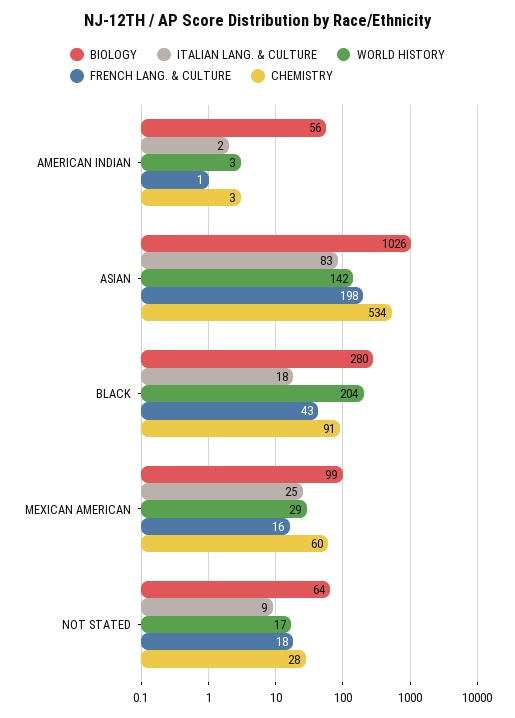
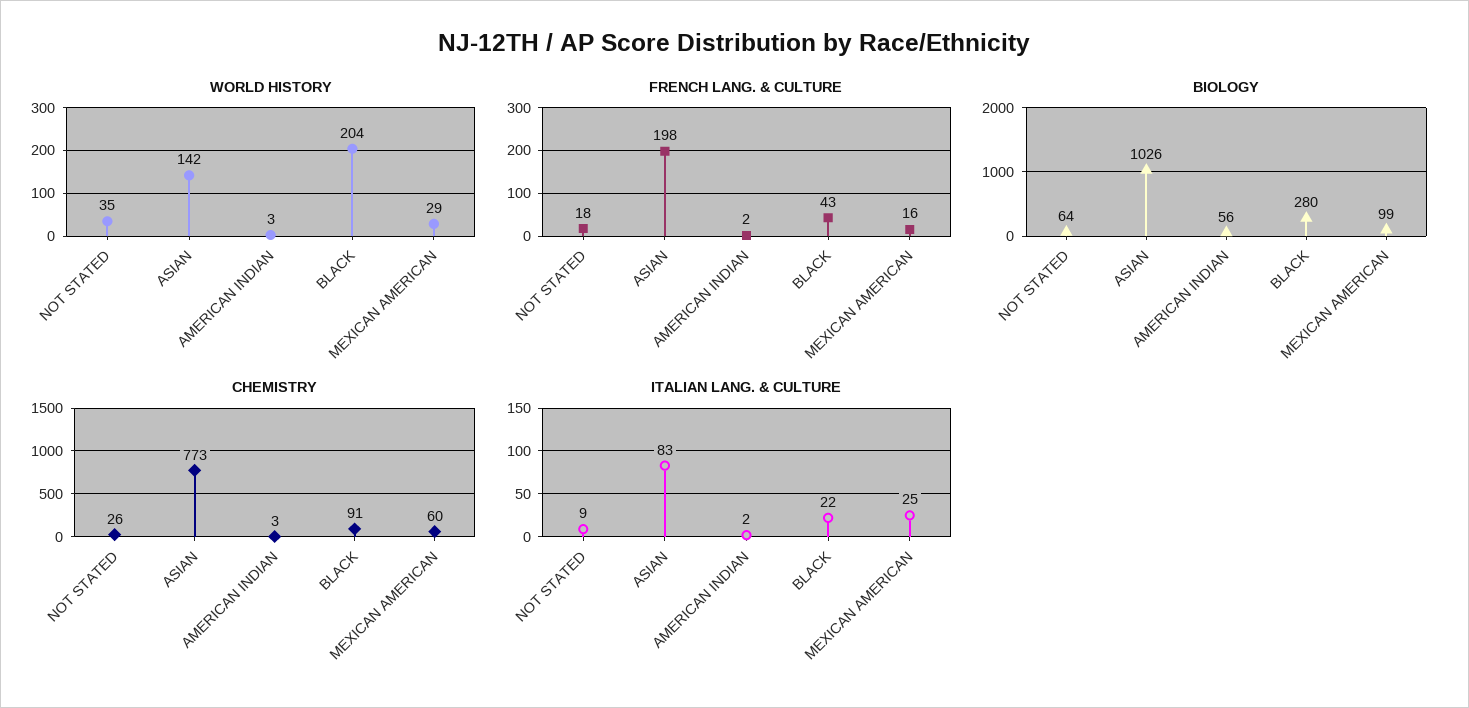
  {
    "BIOLOGY": {
      "AMERICAN INDIAN": 56,
      "ASIAN": 1026,
      "BLACK": 280,
      "MEXICAN AMERICAN": 99,
      "NOT STATED": 64
    },
    "ITALIAN LANG. & CULTURE": {
      "AMERICAN INDIAN": 2,
      "ASIAN": 83,
-     "BLACK": 18,
+     "BLACK": 22,
      "MEXICAN AMERICAN": 25,
      "NOT STATED": 9
    },
    "WORLD HISTORY": {
      "AMERICAN INDIAN": 3,
      "ASIAN": 142,
      "BLACK": 204,
      "MEXICAN AMERICAN": 29,
-     "NOT STATED": 17
+     "NOT STATED": 35
    },
    "FRENCH LANG. & CULTURE": {
-     "AMERICAN INDIAN": 1,
+     "AMERICAN INDIAN": 2,
      "ASIAN": 198,
      "BLACK": 43,
      "MEXICAN AMERICAN": 16,
      "NOT STATED": 18
    },
    "CHEMISTRY": {
      "AMERICAN INDIAN": 3,
-     "ASIAN": 534,
+     "ASIAN": 773,
      "BLACK": 91,
      "MEXICAN AMERICAN": 60,
-     "NOT STATED": 28
+     "NOT STATED": 26
    }
  }

